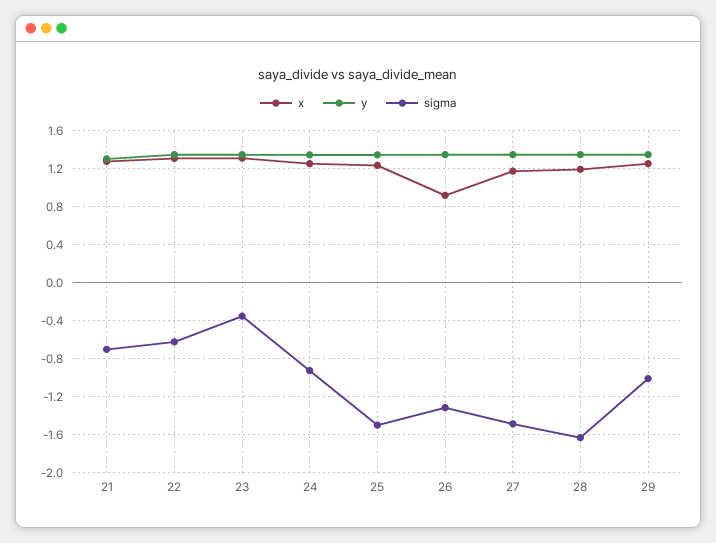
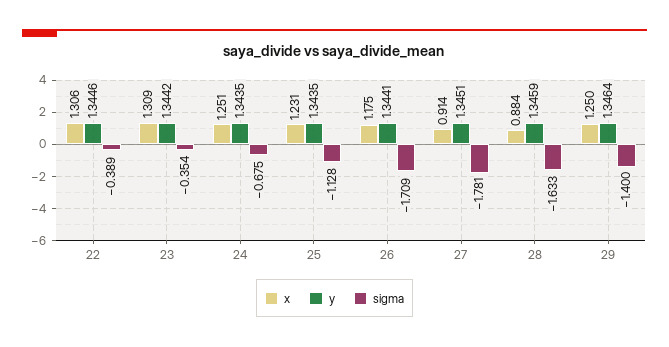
  {
    "x": {
-     "21": 1.3,
      "22": 1.306,
      "23": 1.309,
      "24": 1.251,
      "25": 1.231,
-     "26": 0.9,
+     "26": 1.175,
-     "27": 1.2,
+     "27": 0.914,
-     "28": 1.2,
+     "28": 0.884,
      "29": 1.25
    },
    "y": {
-     "21": 1.3,
      "22": 1.3446,
      "23": 1.3442,
      "24": 1.3435,
      "25": 1.3435,
      "26": 1.3441,
      "27": 1.3451,
      "28": 1.3459,
      "29": 1.3464
    },
    "sigma": {
-     "21": -0.7,
-     "22": -0.6,
+     "22": -0.389,
      "23": -0.354,
-     "24": -0.9,
+     "24": -0.675,
-     "25": -1.5,
+     "25": -1.128,
-     "26": -1.3,
+     "26": -1.709,
-     "27": -1.5,
+     "27": -1.781,
      "28": -1.633,
-     "29": -1
+     "29": -1.4
    }
  }

